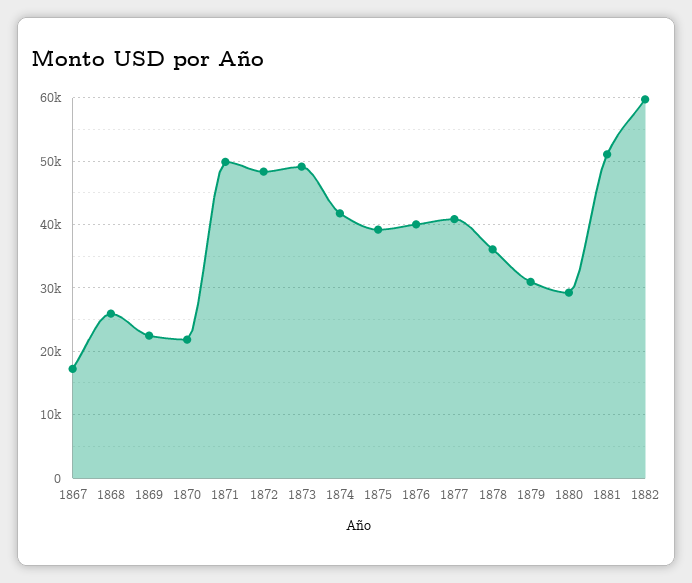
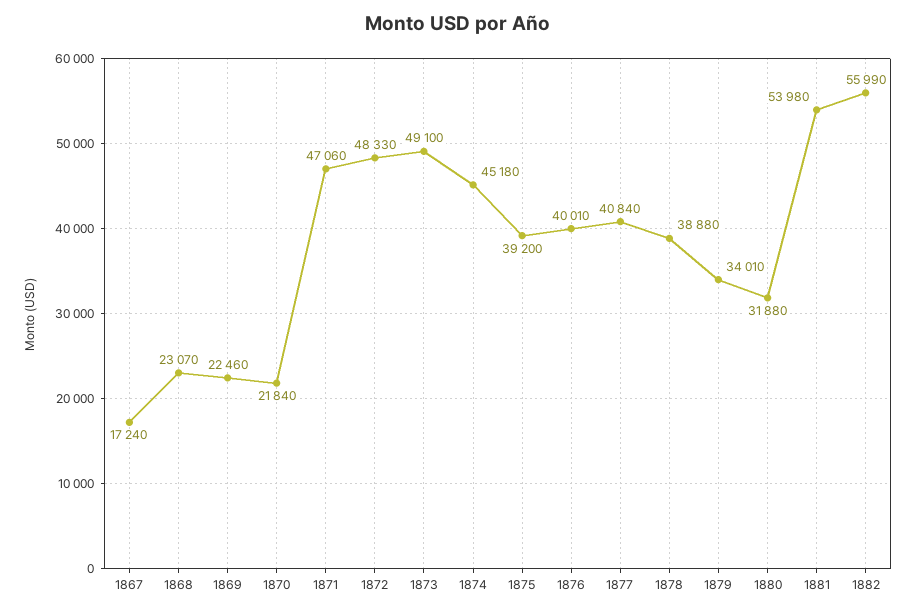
  {
    "1867": 17240,
-   "1868": 26000,
+   "1868": 23070,
    "1869": 22460,
    "1870": 21840,
-   "1871": 50000,
+   "1871": 47060,
    "1872": 48330,
    "1873": 49100,
-   "1874": 42000,
+   "1874": 45180,
    "1875": 39200,
    "1876": 40010,
    "1877": 40840,
-   "1878": 36000,
+   "1878": 38880,
-   "1879": 31000,
+   "1879": 34010,
-   "1880": 29000,
+   "1880": 31880,
-   "1881": 51000,
+   "1881": 53980,
-   "1882": 60000
+   "1882": 55990
  }

